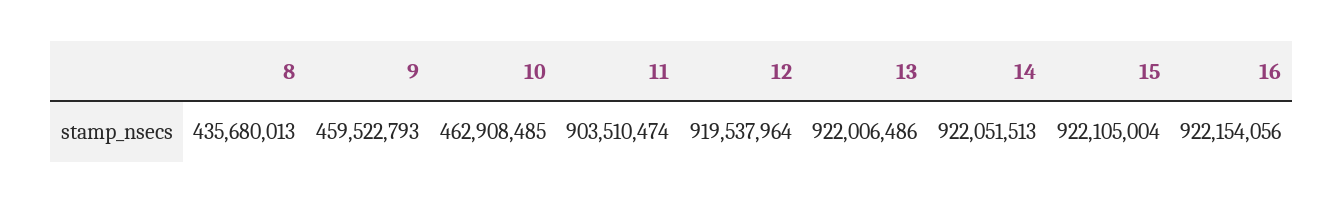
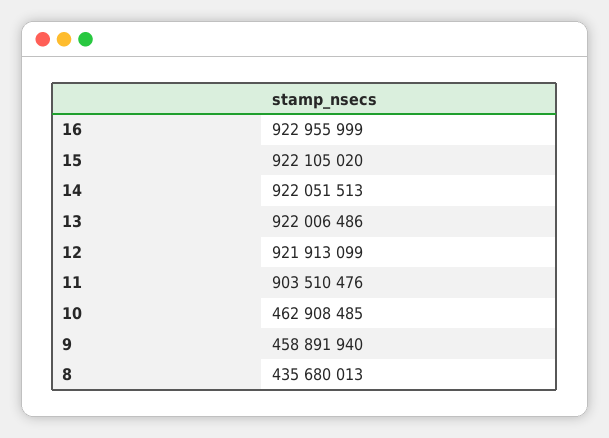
  {
    "8": 435680013,
-   "9": 459522793,
+   "9": 458891940,
    "10": 462908485,
-   "11": 903510474,
+   "11": 903510476,
-   "12": 919537964,
+   "12": 921913099,
    "13": 922006486,
    "14": 922051513,
-   "15": 922105004,
+   "15": 922105020,
-   "16": 922154056
+   "16": 922955999
  }

